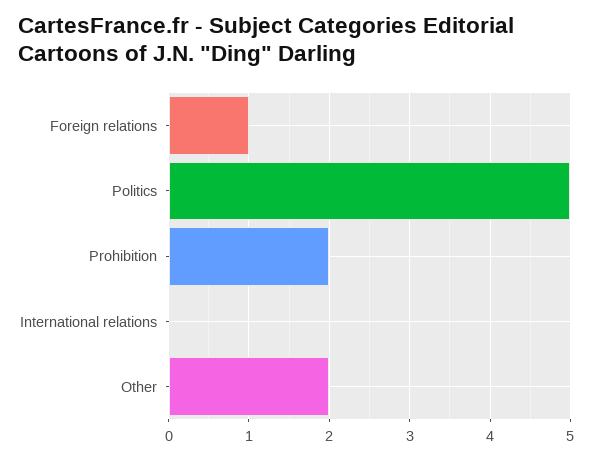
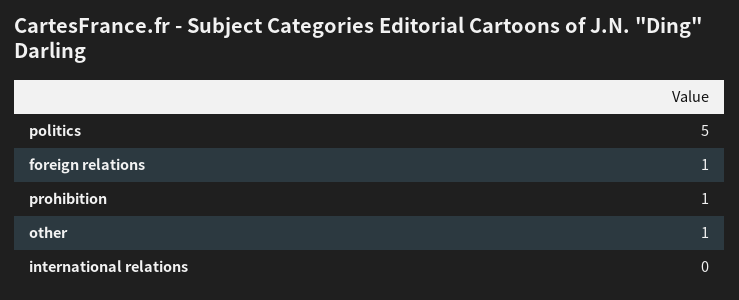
  {
    "Foreign relations": 1,
    "Politics": 5,
-   "Prohibition": 2,
+   "Prohibition": 1,
    "International relations": 0,
-   "Other": 2
+   "Other": 1
  }

